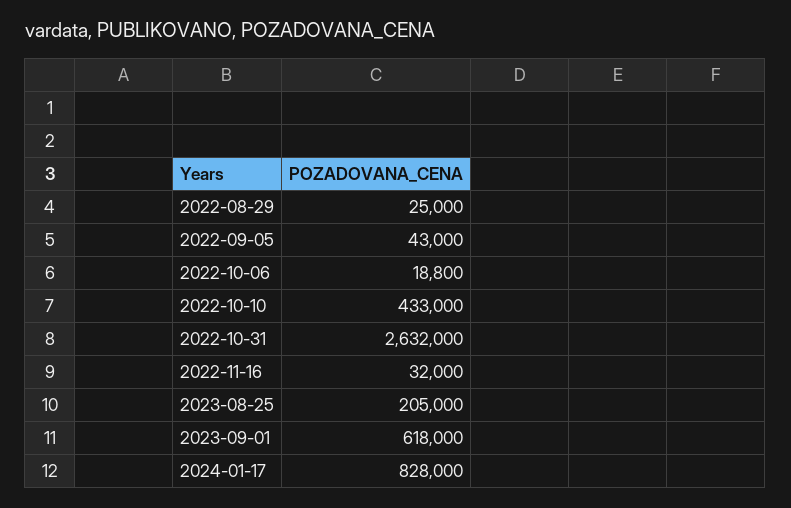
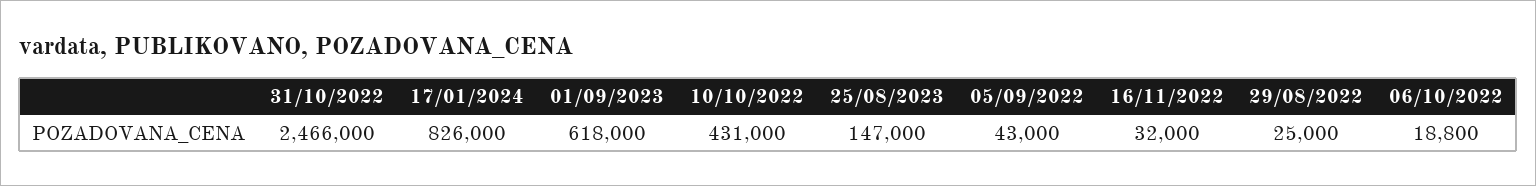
  {
    "2022-08-29": 25000,
    "2022-09-05": 43000,
    "2022-10-06": 18800,
-   "2022-10-10": 433000,
+   "2022-10-10": 431000,
-   "2022-10-31": 2632000,
+   "2022-10-31": 2466000,
    "2022-11-16": 32000,
-   "2023-08-25": 205000,
+   "2023-08-25": 147000,
    "2023-09-01": 618000,
-   "2024-01-17": 828000
+   "2024-01-17": 826000
  }

